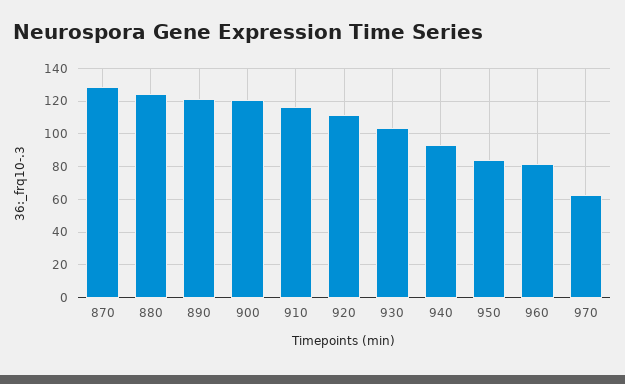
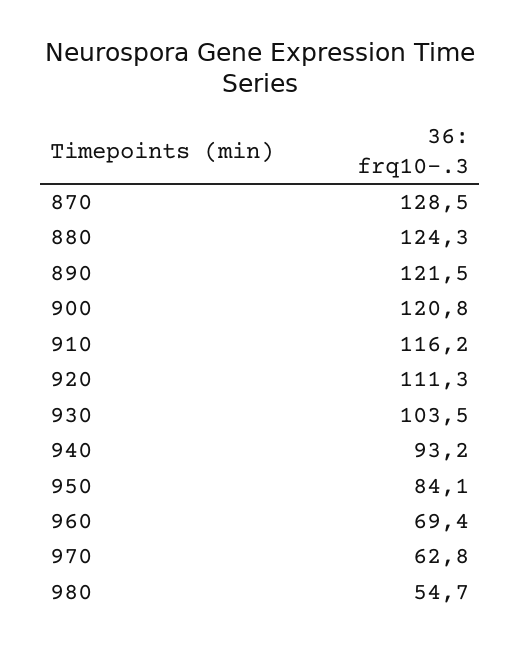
  {
    "870": 128.5,
    "880": 124.3,
    "890": 121.5,
    "900": 120.8,
    "910": 116.2,
    "920": 111.3,
    "930": 103.5,
    "940": 93.2,
    "950": 84.1,
-   "960": 80,
+   "960": 69.4,
-   "970": 62.8
+   "970": 62.8,
+   "980": 54.7
  }

